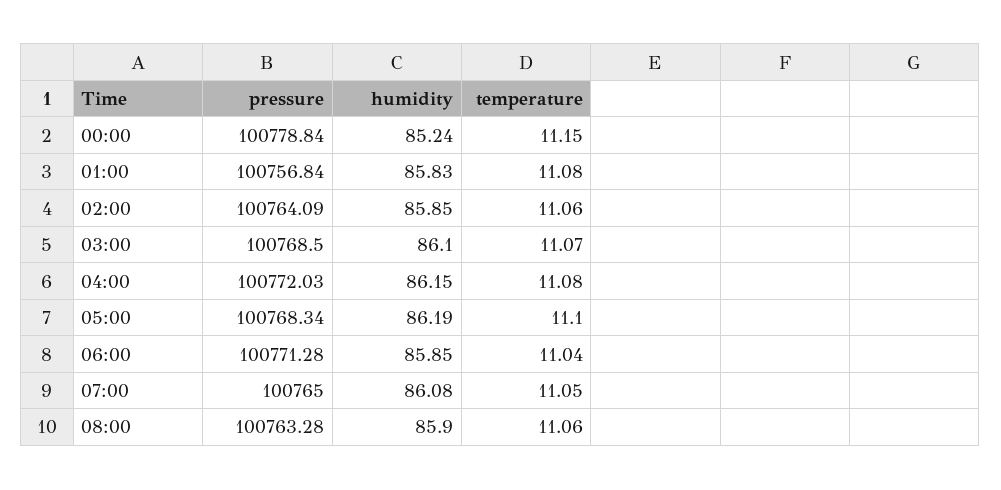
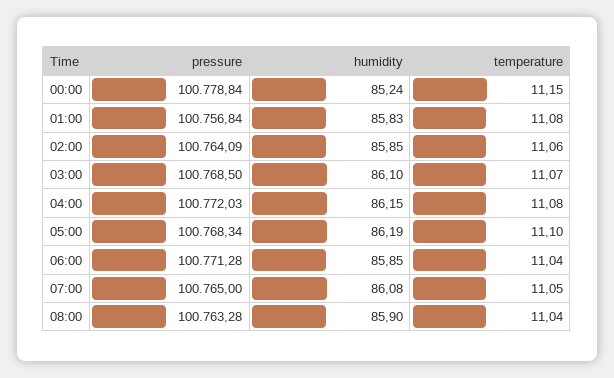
  {
    "pressure": {
      "00:00": 100778.84,
      "01:00": 100756.84,
      "02:00": 100764.09,
      "03:00": 100768.5,
      "04:00": 100772.03,
      "05:00": 100768.34,
      "06:00": 100771.28,
      "07:00": 100765,
      "08:00": 100763.28
    },
    "humidity": {
      "00:00": 85.24,
      "01:00": 85.83,
      "02:00": 85.85,
      "03:00": 86.1,
      "04:00": 86.15,
      "05:00": 86.19,
      "06:00": 85.85,
      "07:00": 86.08,
      "08:00": 85.9
    },
    "temperature": {
      "00:00": 11.15,
      "01:00": 11.08,
      "02:00": 11.06,
      "03:00": 11.07,
      "04:00": 11.08,
      "05:00": 11.1,
      "06:00": 11.04,
      "07:00": 11.05,
-     "08:00": 11.06
+     "08:00": 11.04
    }
  }

